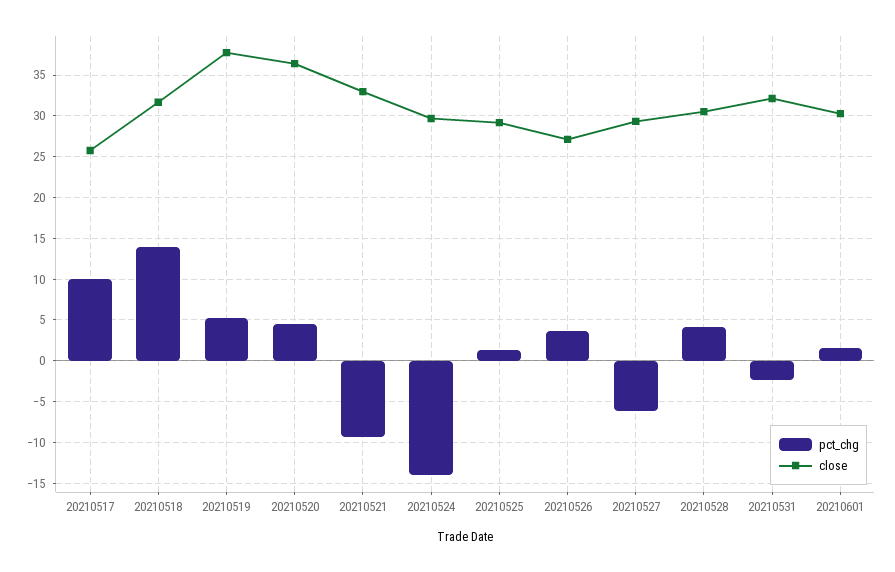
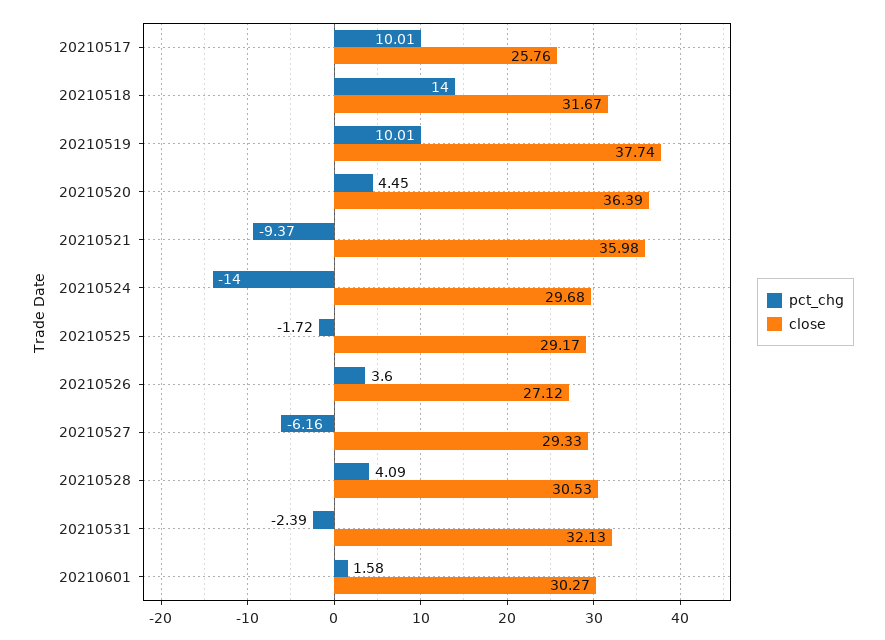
  {
    "pct_chg": {
      "20210517": 10.01,
      "20210518": 14,
-     "20210519": 5,
+     "20210519": 10.01,
      "20210520": 4.45,
      "20210521": -9.37,
      "20210524": -14,
-     "20210525": 1,
+     "20210525": -1.72,
      "20210526": 3.6,
      "20210527": -6.16,
      "20210528": 4.09,
      "20210531": -2.39,
      "20210601": 1.58
    },
    "close": {
      "20210517": 25.76,
      "20210518": 31.67,
      "20210519": 37.74,
      "20210520": 36.39,
-     "20210521": 33,
+     "20210521": 35.98,
      "20210524": 29.68,
      "20210525": 29.17,
      "20210526": 27.12,
      "20210527": 29.33,
      "20210528": 30.53,
      "20210531": 32.13,
      "20210601": 30.27
    }
  }

